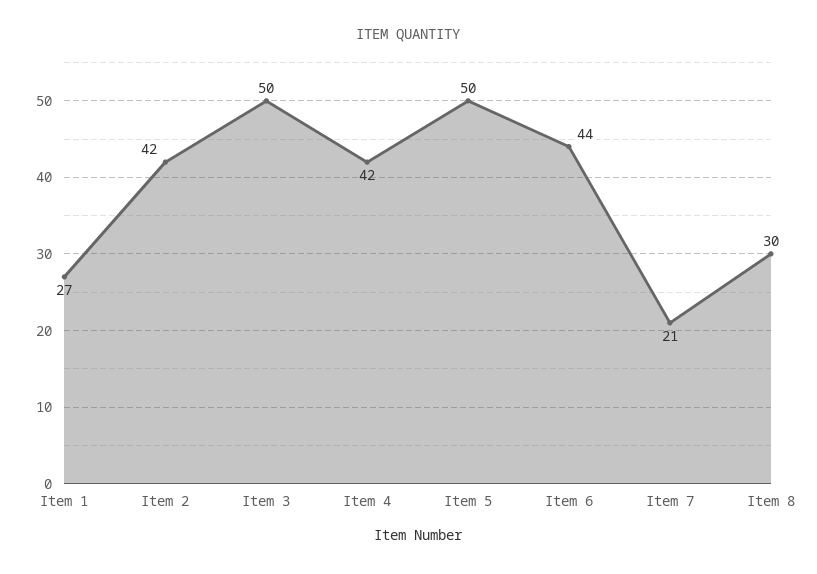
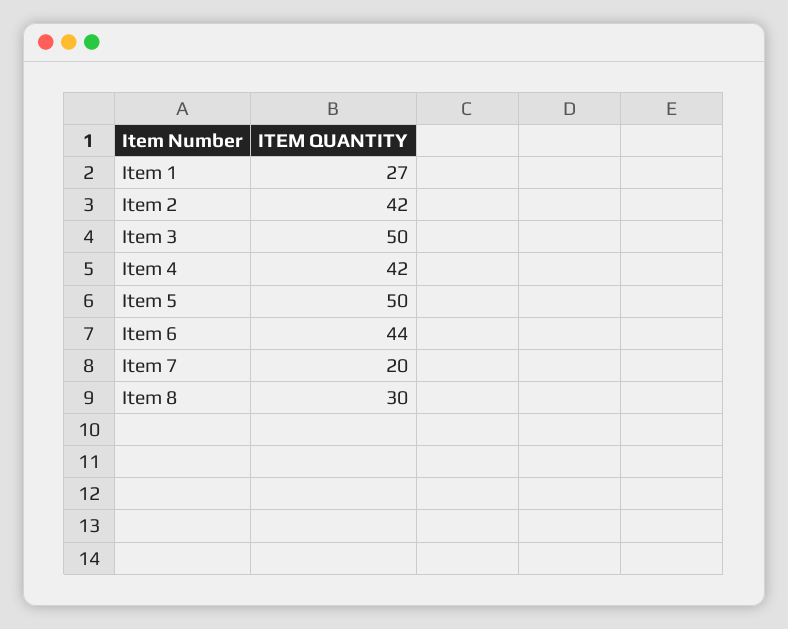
  {
    "Item 1": 27,
    "Item 2": 42,
    "Item 3": 50,
    "Item 4": 42,
    "Item 5": 50,
    "Item 6": 44,
-   "Item 7": 21,
+   "Item 7": 20,
    "Item 8": 30
  }

